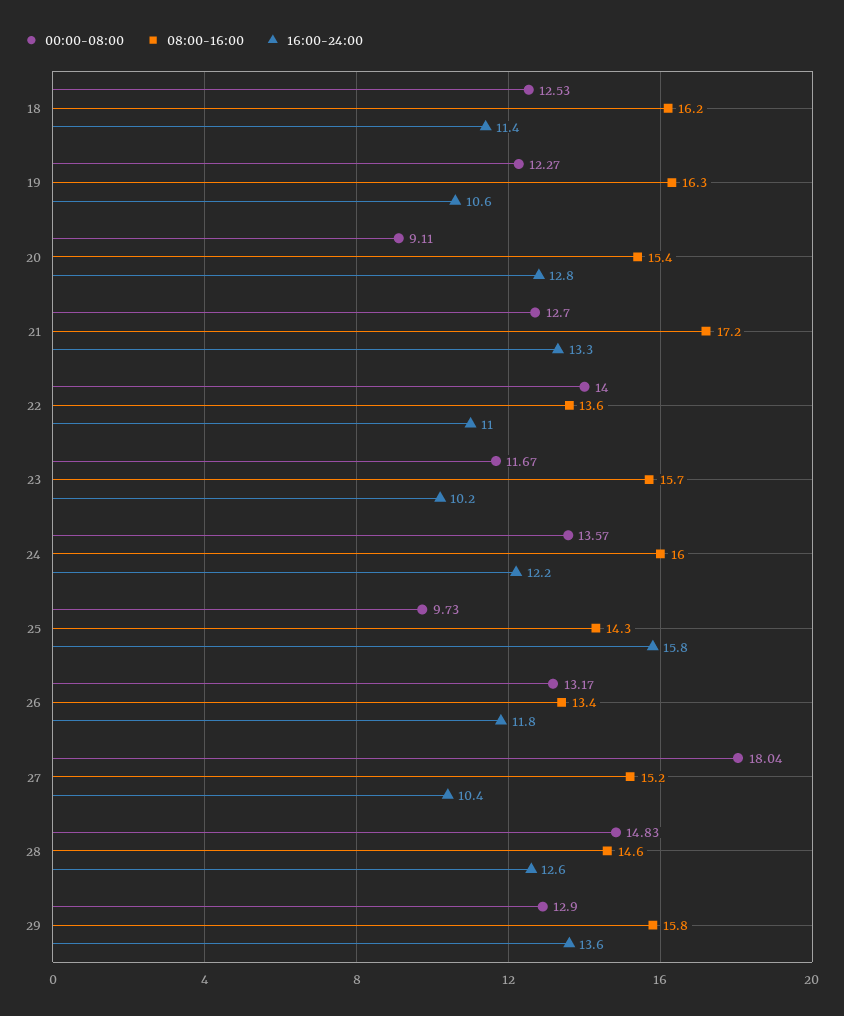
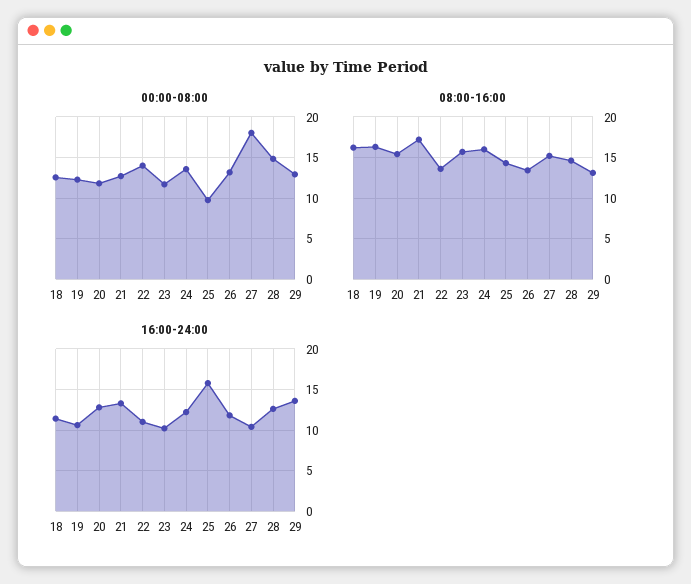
  {
    "00:00-08:00": {
      "18": 12.53,
      "19": 12.27,
-     "20": 9.11,
+     "20": 12,
      "21": 12.7,
      "22": 14,
      "23": 11.67,
      "24": 13.57,
      "25": 9.73,
      "26": 13.17,
      "27": 18.04,
      "28": 14.83,
      "29": 12.9
    },
    "08:00-16:00": {
      "18": 16.2,
      "19": 16.3,
      "20": 15.4,
      "21": 17.2,
      "22": 13.6,
      "23": 15.7,
      "24": 16,
      "25": 14.3,
      "26": 13.4,
      "27": 15.2,
      "28": 14.6,
-     "29": 15.8
+     "29": 13
    },
    "16:00-24:00": {
      "18": 11.4,
      "19": 10.6,
      "20": 12.8,
      "21": 13.3,
      "22": 11,
      "23": 10.2,
      "24": 12.2,
      "25": 15.8,
      "26": 11.8,
      "27": 10.4,
      "28": 12.6,
      "29": 13.6
    }
  }

